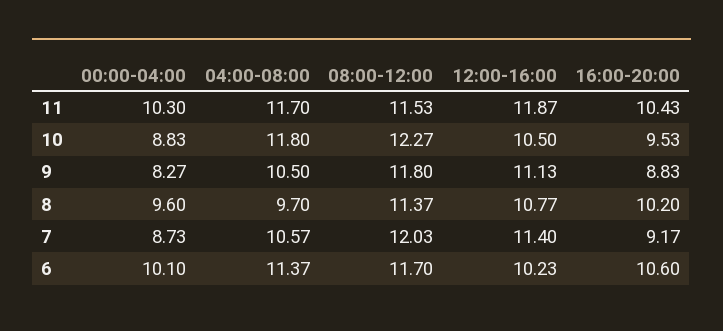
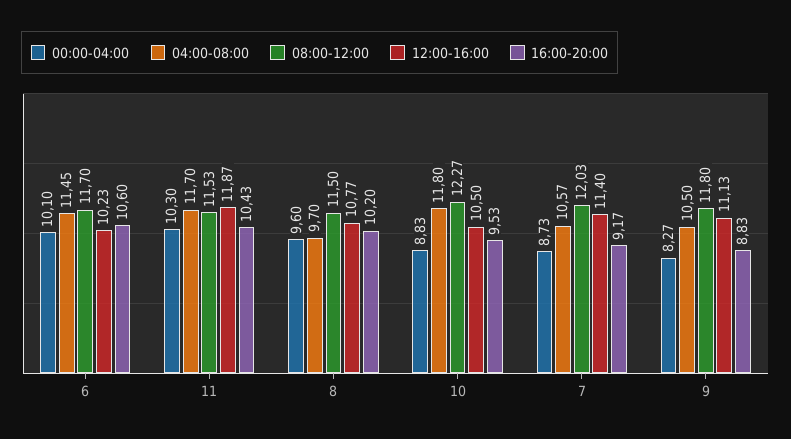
  {
    "00:00-04:00": {
      "11": 10.3,
      "10": 8.83,
      "9": 8.27,
      "8": 9.6,
      "7": 8.73,
      "6": 10.1
    },
    "04:00-08:00": {
      "11": 11.7,
      "10": 11.8,
      "9": 10.5,
      "8": 9.7,
      "7": 10.57,
-     "6": 11.37
+     "6": 11.45
    },
    "08:00-12:00": {
      "11": 11.53,
      "10": 12.27,
      "9": 11.8,
-     "8": 11.37,
+     "8": 11.5,
      "7": 12.03,
      "6": 11.7
    },
    "12:00-16:00": {
      "11": 11.87,
      "10": 10.5,
      "9": 11.13,
      "8": 10.77,
      "7": 11.4,
      "6": 10.23
    },
    "16:00-20:00": {
      "11": 10.43,
      "10": 9.53,
      "9": 8.83,
      "8": 10.2,
      "7": 9.17,
      "6": 10.6
    }
  }

